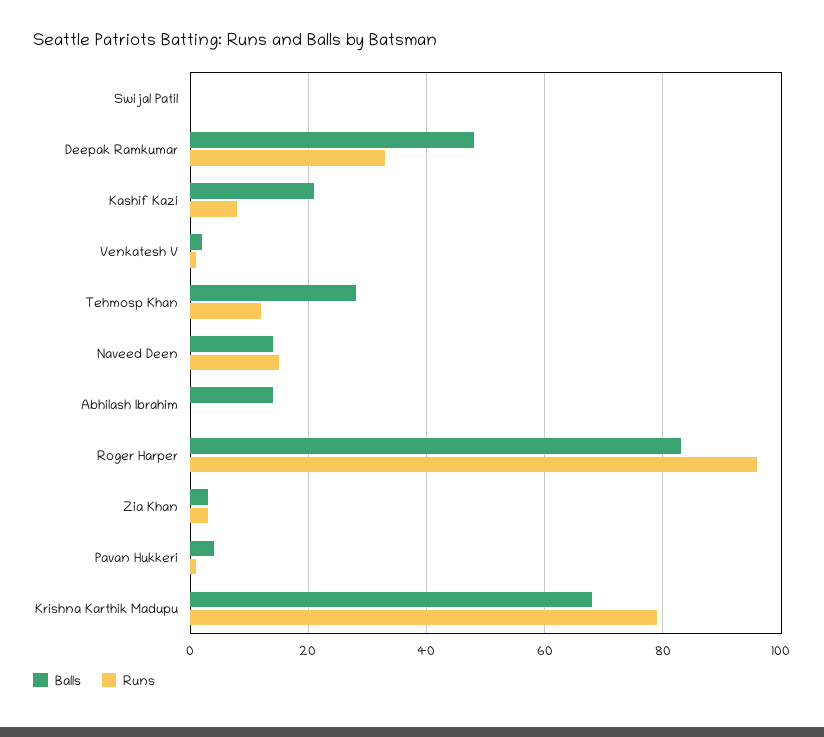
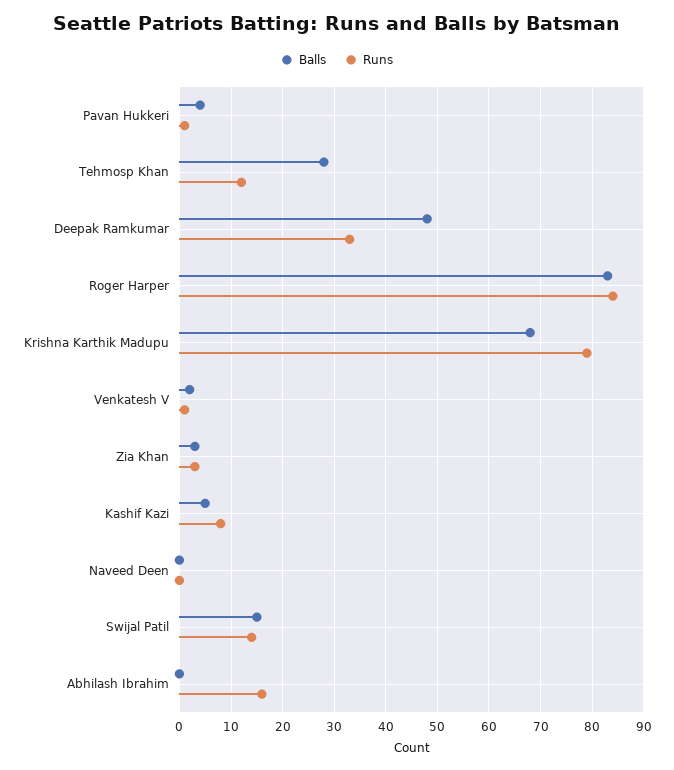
  {
    "Balls": {
-     "Swijal Patil": 0,
+     "Swijal Patil": 15,
      "Deepak Ramkumar": 50,
-     "Kashif Kazi": 20,
+     "Kashif Kazi": 5,
      "Venkatesh V": 0,
      "Tehmosp Khan": 30,
-     "Naveed Deen": 15,
+     "Naveed Deen": 0,
-     "Abhilash Ibrahim": 15,
+     "Abhilash Ibrahim": 0,
      "Roger Harper": 85,
      "Zia Khan": 5,
      "Pavan Hukkeri": 5,
      "Krishna Karthik Madupu": 70
    },
    "Runs": {
-     "Swijal Patil": 0,
+     "Swijal Patil": 15,
      "Deepak Ramkumar": 35,
      "Kashif Kazi": 10,
      "Venkatesh V": 0,
      "Tehmosp Khan": 10,
-     "Naveed Deen": 15,
+     "Naveed Deen": 0,
-     "Abhilash Ibrahim": 0,
+     "Abhilash Ibrahim": 15,
-     "Roger Harper": 95,
+     "Roger Harper": 85,
      "Zia Khan": 5,
      "Pavan Hukkeri": 0,
      "Krishna Karthik Madupu": 80
    }
  }

